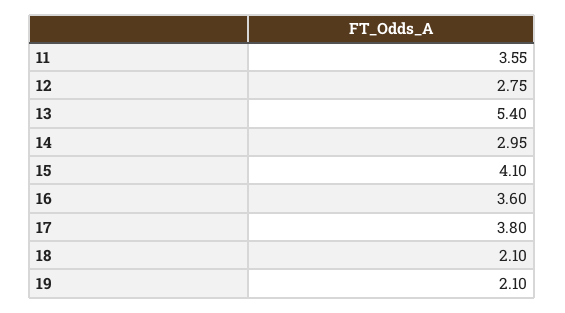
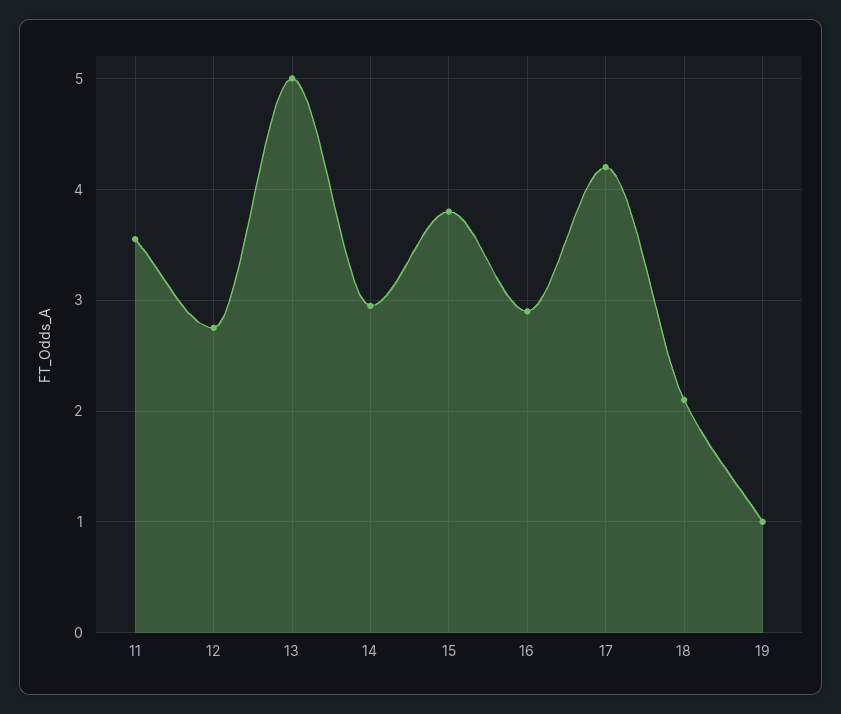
  {
    "11": 3.55,
    "12": 2.75,
-   "13": 5.4,
+   "13": 5,
    "14": 2.95,
-   "15": 4.1,
+   "15": 3.8,
-   "16": 3.6,
+   "16": 2.9,
-   "17": 3.8,
+   "17": 4.2,
    "18": 2.1,
-   "19": 2.1
+   "19": 1
  }

